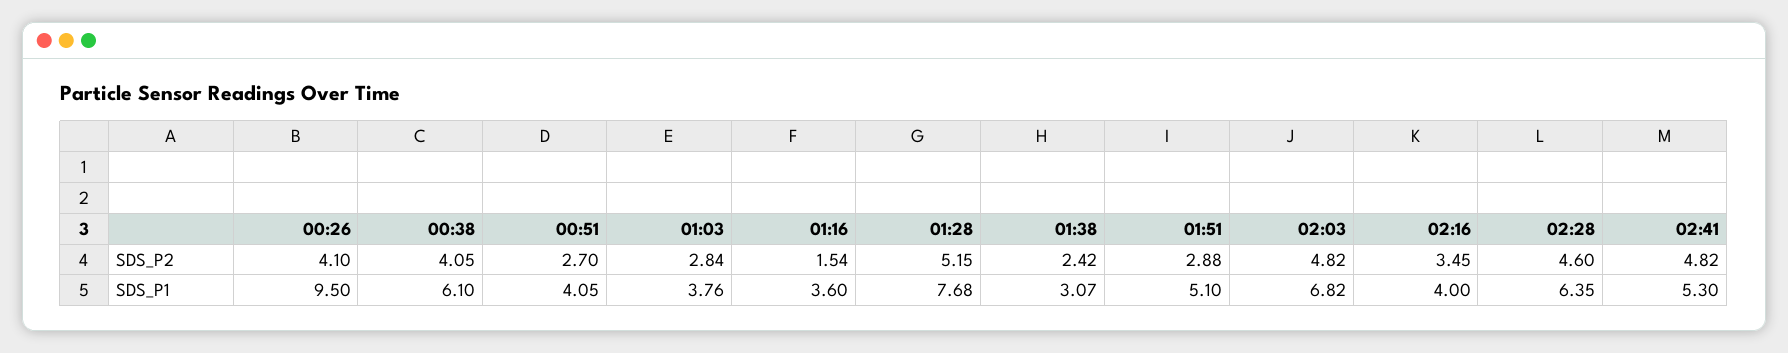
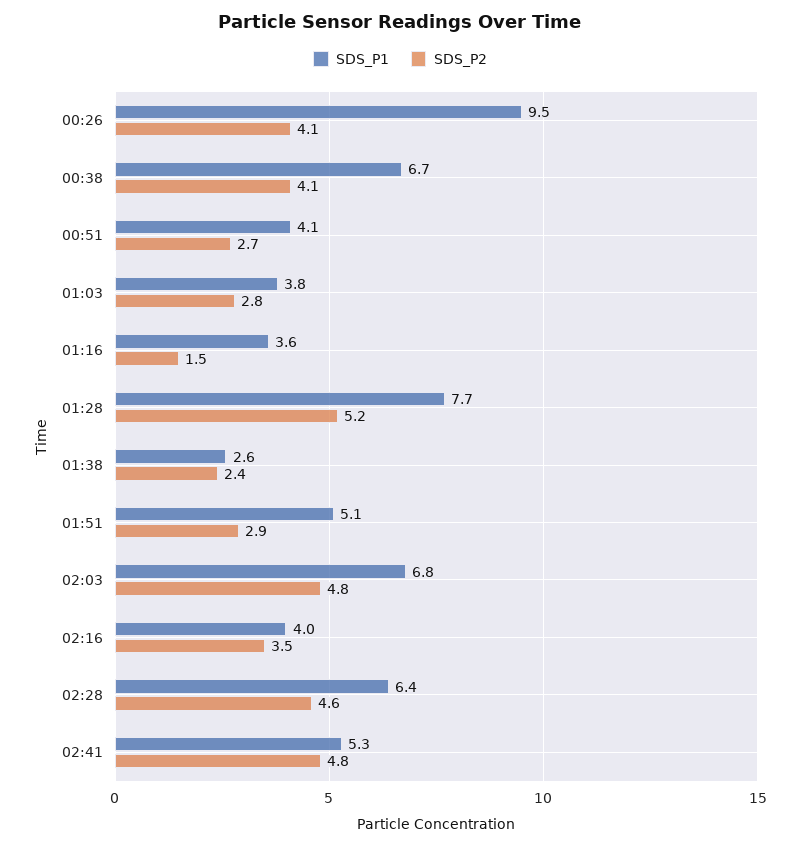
  {
    "SDS_P2": {
      "00:26": 4.1,
      "00:38": 4.05,
      "00:51": 2.7,
      "01:03": 2.84,
      "01:16": 1.54,
      "01:28": 5.15,
      "01:38": 2.42,
      "01:51": 2.88,
      "02:03": 4.82,
      "02:16": 3.45,
      "02:28": 4.6,
      "02:41": 4.82
    },
    "SDS_P1": {
      "00:26": 9.5,
-     "00:38": 6.1,
+     "00:38": 6.7,
      "00:51": 4.05,
      "01:03": 3.76,
      "01:16": 3.6,
      "01:28": 7.68,
-     "01:38": 3.07,
+     "01:38": 2.6,
      "01:51": 5.1,
      "02:03": 6.82,
      "02:16": 4,
      "02:28": 6.35,
      "02:41": 5.3
    }
  }

